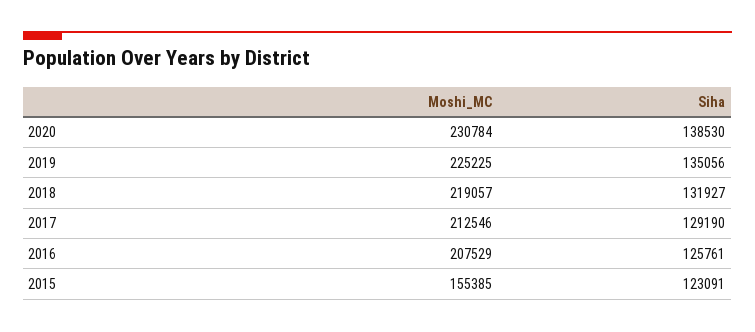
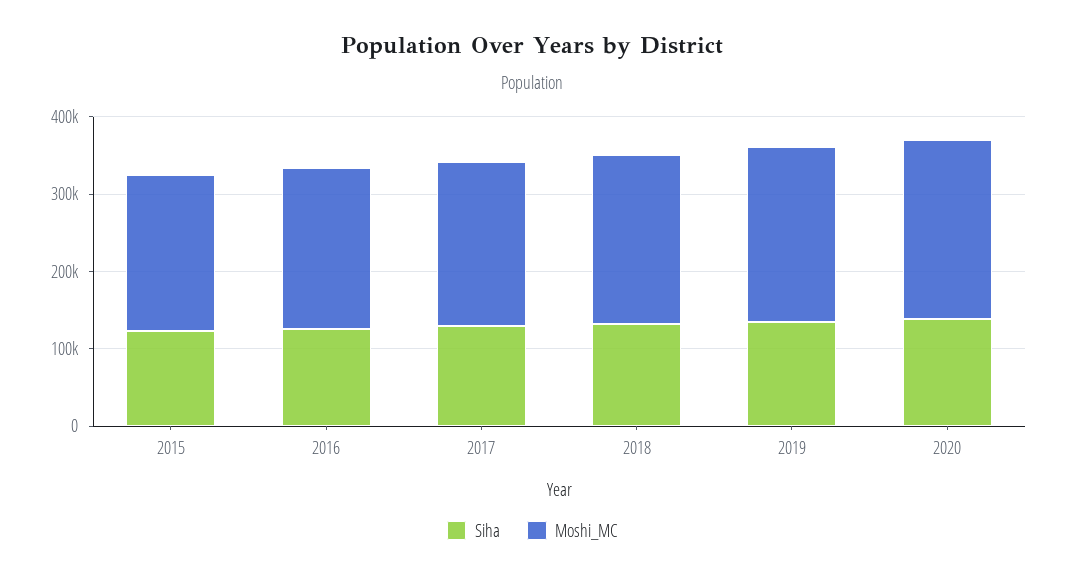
  {
    "Moshi_MC": {
      "2020": 230784,
      "2019": 225225,
      "2018": 219057,
      "2017": 212546,
      "2016": 207529,
-     "2015": 155385
+     "2015": 200000
    },
    "Siha": {
      "2020": 138530,
      "2019": 135056,
      "2018": 131927,
      "2017": 129190,
      "2016": 125761,
      "2015": 123091
    }
  }

